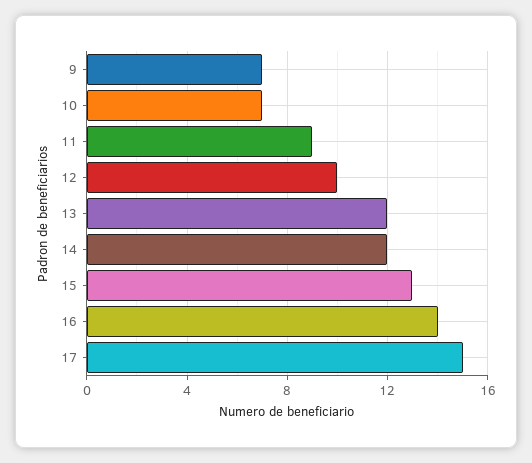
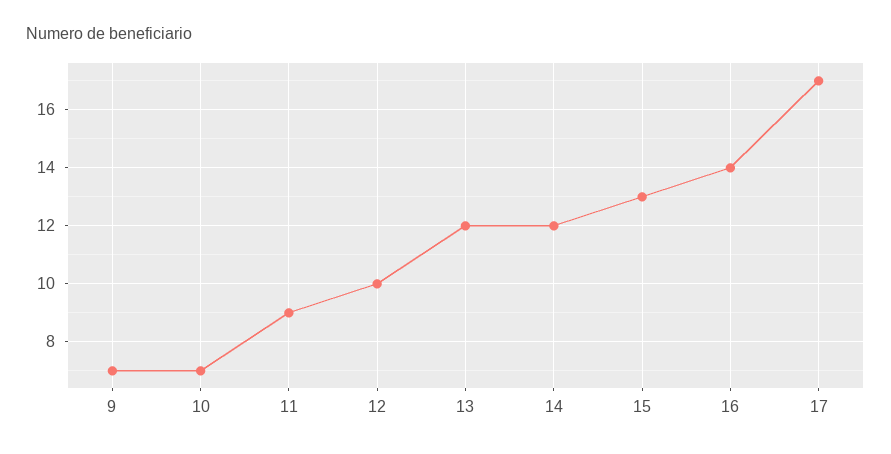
  {
    "9": 7,
    "10": 7,
    "11": 9,
    "12": 10,
    "13": 12,
    "14": 12,
    "15": 13,
    "16": 14,
-   "17": 15
+   "17": 17
  }

